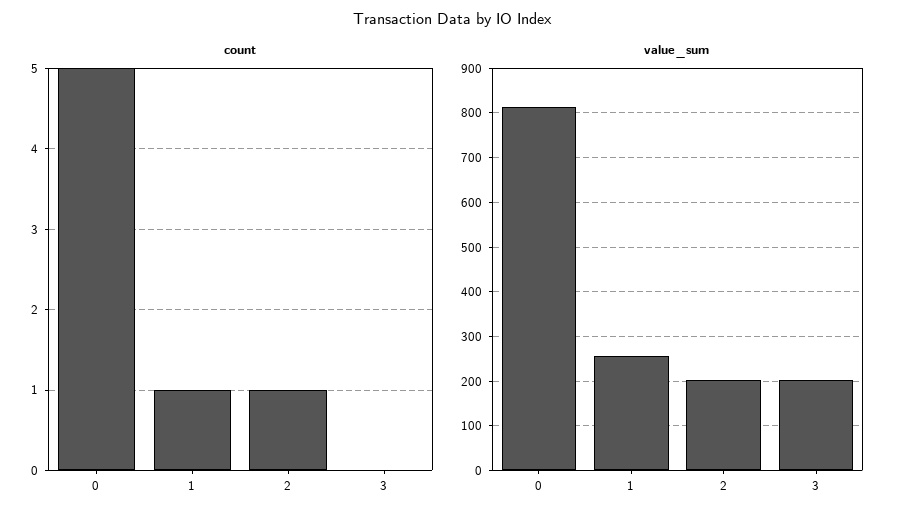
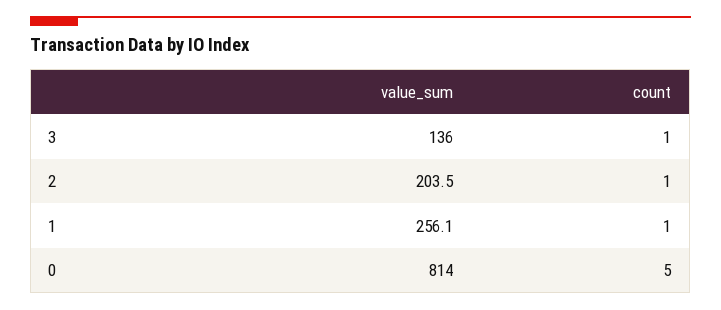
  {
    "count": {
      "0": 5,
      "1": 1,
      "2": 1,
-     "3": 0
+     "3": 1
    },
    "value_sum": {
      "0": 814,
      "1": 256.1,
      "2": 203.5,
-     "3": 200
+     "3": 136
    }
  }

